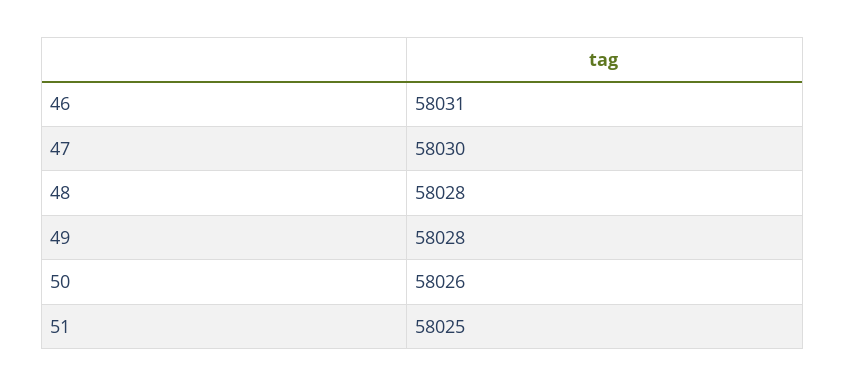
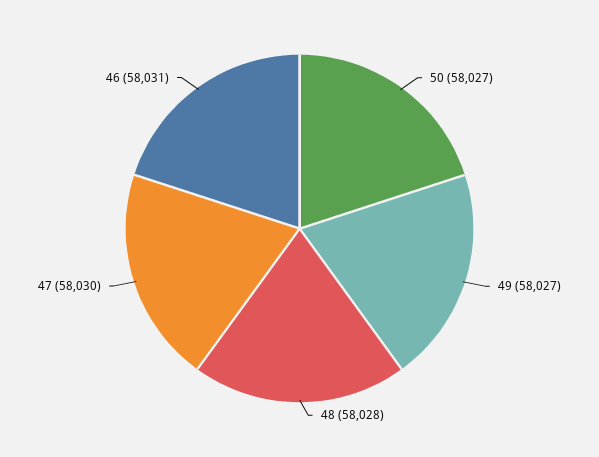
  {
    "46": 58031,
    "47": 58030,
    "48": 58028,
-   "49": 58028,
+   "49": 58027,
-   "50": 58026,
+   "50": 58027
-   "51": 58025
  }

